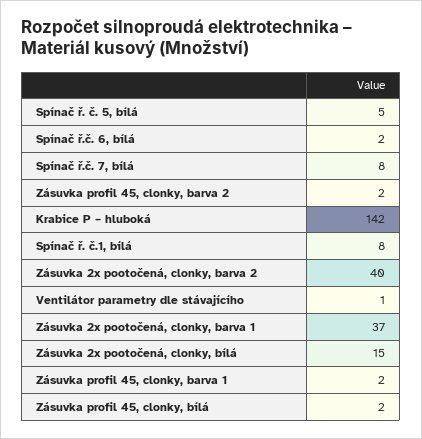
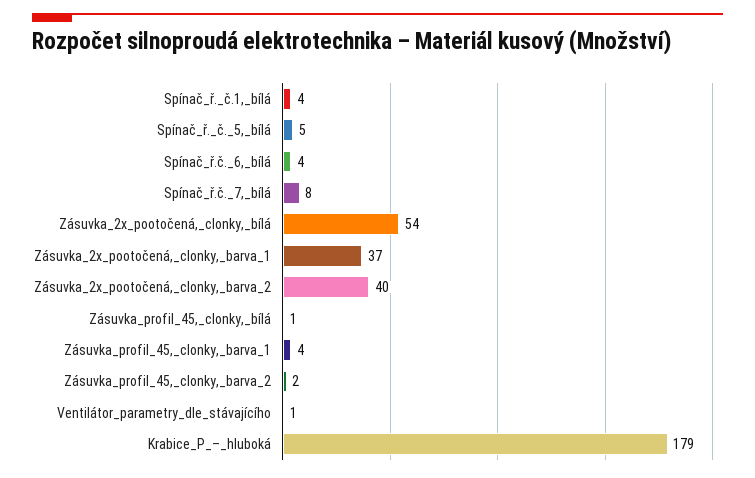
  {
    "Spínač ř. č. 5, bílá": 5,
-   "Spínač ř.č. 6, bílá": 2,
+   "Spínač ř.č. 6, bílá": 4,
    "Spínač ř.č. 7, bílá": 8,
    "Zásuvka profil 45, clonky, barva 2": 2,
-   "Krabice P – hluboká": 142,
+   "Krabice P – hluboká": 179,
-   "Spínač ř. č.1, bílá": 8,
+   "Spínač ř. č.1, bílá": 4,
    "Zásuvka 2x pootočená, clonky, barva 2": 40,
    "Ventilátor parametry dle stávajícího": 1,
    "Zásuvka 2x pootočená, clonky, barva 1": 37,
-   "Zásuvka 2x pootočená, clonky, bílá": 15,
+   "Zásuvka 2x pootočená, clonky, bílá": 54,
-   "Zásuvka profil 45, clonky, barva 1": 2,
+   "Zásuvka profil 45, clonky, barva 1": 4,
-   "Zásuvka profil 45, clonky, bílá": 2
+   "Zásuvka profil 45, clonky, bílá": 1
  }

